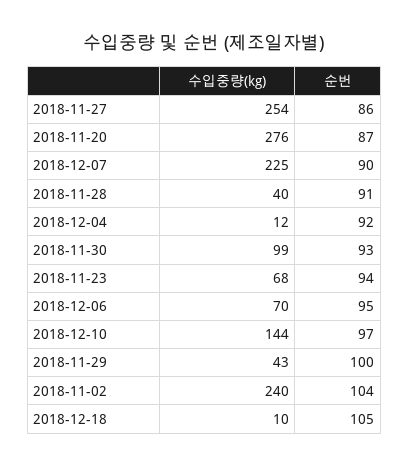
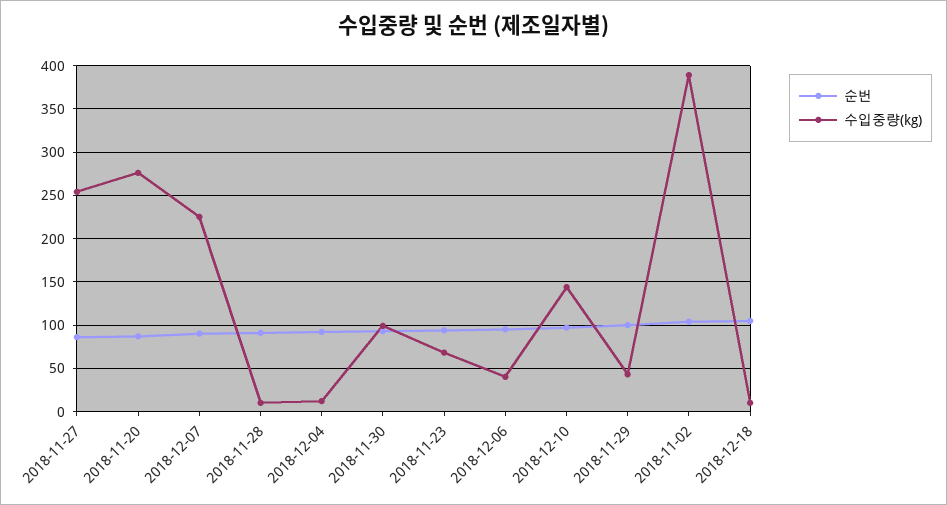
  {
    "수입중량(kg)": {
      "2018-11-27": 254,
      "2018-11-20": 276,
      "2018-12-07": 225,
-     "2018-11-28": 40,
+     "2018-11-28": 10,
      "2018-12-04": 12,
      "2018-11-30": 99,
      "2018-11-23": 68,
-     "2018-12-06": 70,
+     "2018-12-06": 40,
      "2018-12-10": 144,
      "2018-11-29": 43,
-     "2018-11-02": 240,
+     "2018-11-02": 390,
      "2018-12-18": 10
    },
    "순번": {
      "2018-11-27": 86,
      "2018-11-20": 87,
      "2018-12-07": 90,
      "2018-11-28": 91,
      "2018-12-04": 92,
      "2018-11-30": 93,
      "2018-11-23": 94,
      "2018-12-06": 95,
      "2018-12-10": 97,
      "2018-11-29": 100,
      "2018-11-02": 104,
      "2018-12-18": 105
    }
  }

